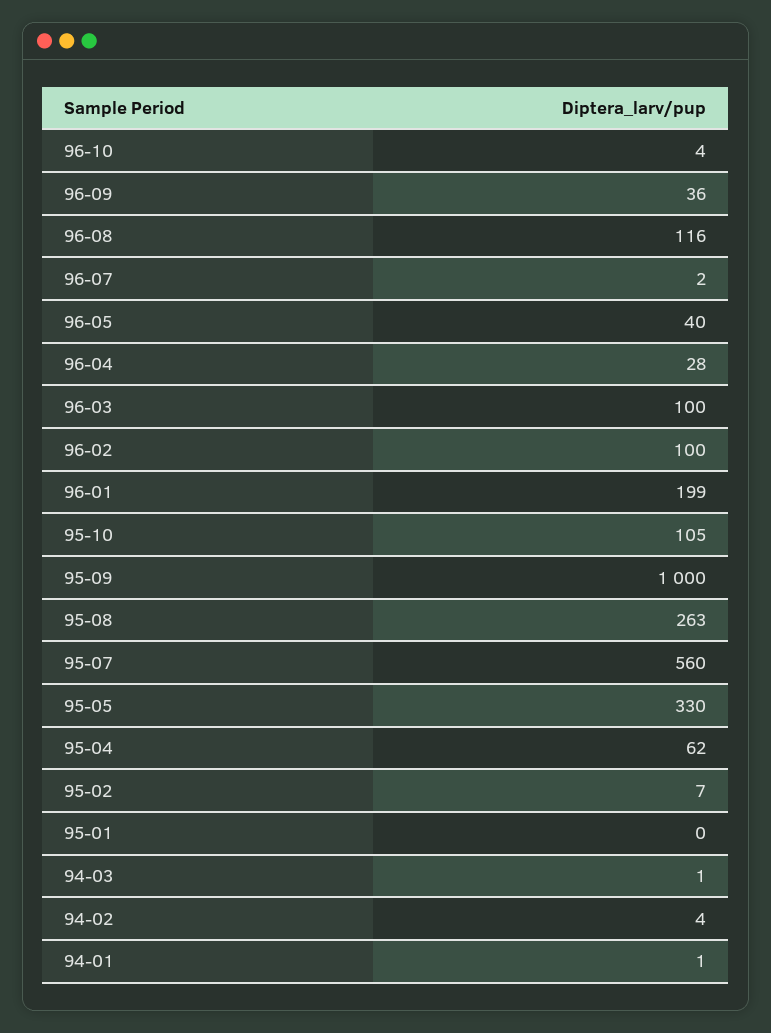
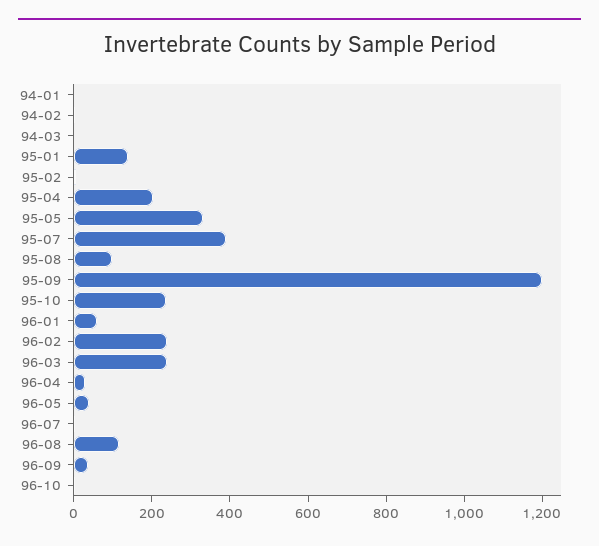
  {
    "96-10": 4,
    "96-09": 36,
    "96-08": 116,
    "96-07": 2,
    "96-05": 40,
    "96-04": 28,
-   "96-03": 100,
+   "96-03": 250,
-   "96-02": 100,
+   "96-02": 250,
-   "96-01": 199,
+   "96-01": 50,
-   "95-10": 105,
+   "95-10": 250,
-   "95-09": 1000,
+   "95-09": 1200,
-   "95-08": 263,
+   "95-08": 100,
-   "95-07": 560,
+   "95-07": 400,
    "95-05": 330,
-   "95-04": 62,
+   "95-04": 200,
    "95-02": 7,
-   "95-01": 0,
+   "95-01": 150,
    "94-03": 1,
    "94-02": 4,
    "94-01": 1
  }

